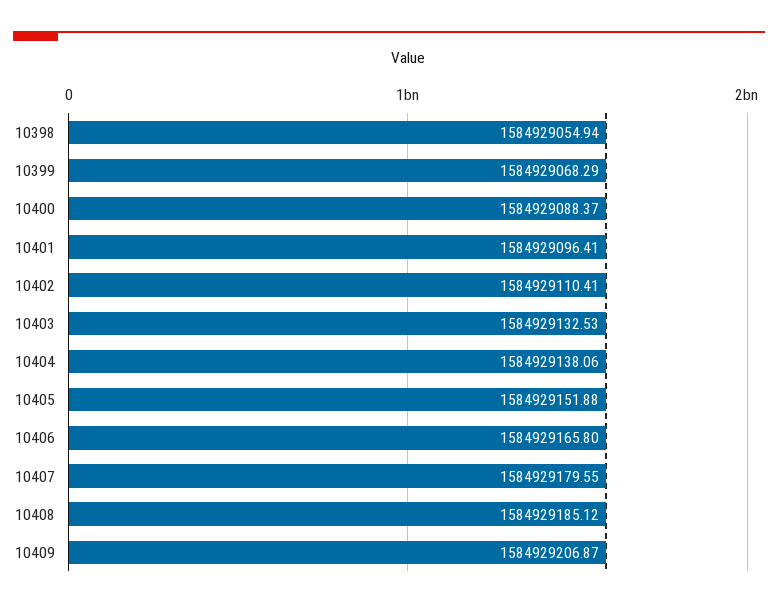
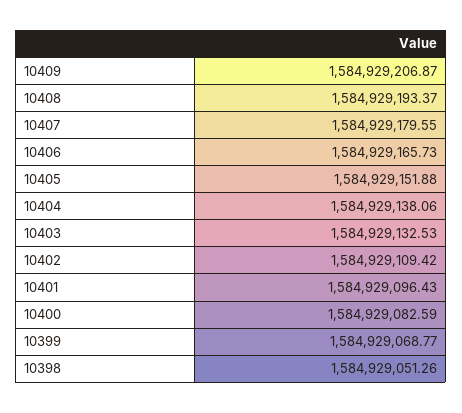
  {
-   "10398": 1584929054.94,
+   "10398": 1584929051.26,
-   "10399": 1584929068.29,
+   "10399": 1584929068.77,
-   "10400": 1584929088.37,
+   "10400": 1584929082.59,
-   "10401": 1584929096.41,
+   "10401": 1584929096.43,
-   "10402": 1584929110.41,
+   "10402": 1584929109.42,
    "10403": 1584929132.53,
    "10404": 1584929138.06,
    "10405": 1584929151.88,
-   "10406": 1584929165.8,
+   "10406": 1584929165.73,
    "10407": 1584929179.55,
-   "10408": 1584929185.12,
+   "10408": 1584929193.37,
    "10409": 1584929206.87
  }

